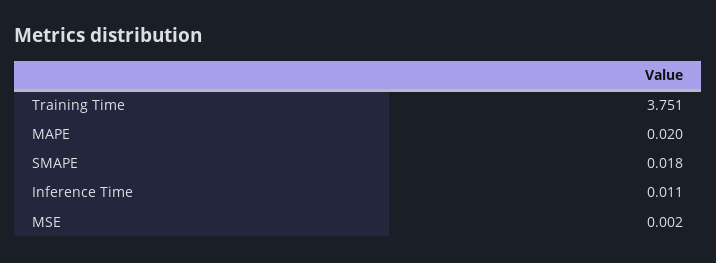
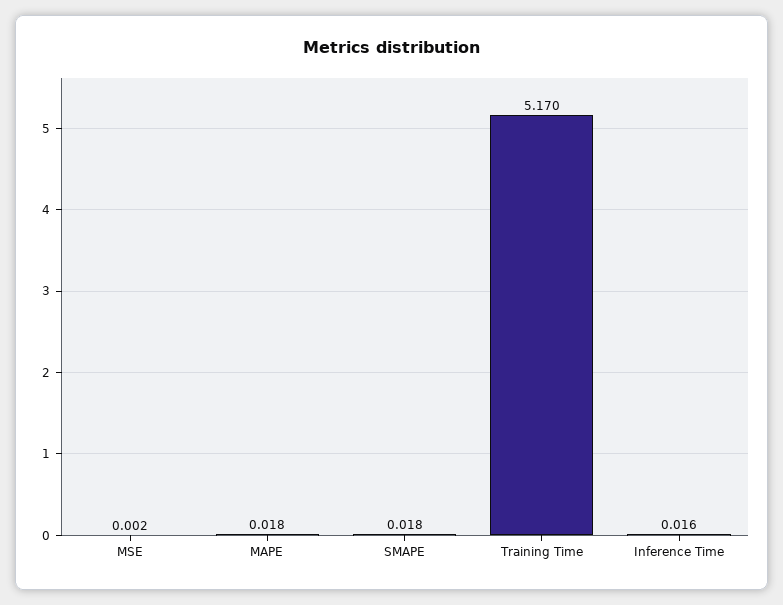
  {
-   "Training Time": 3.751,
+   "Training Time": 5.17,
-   "MAPE": 0.02,
+   "MAPE": 0.018,
    "SMAPE": 0.018,
-   "Inference Time": 0.011,
+   "Inference Time": 0.016,
    "MSE": 0.002
  }

